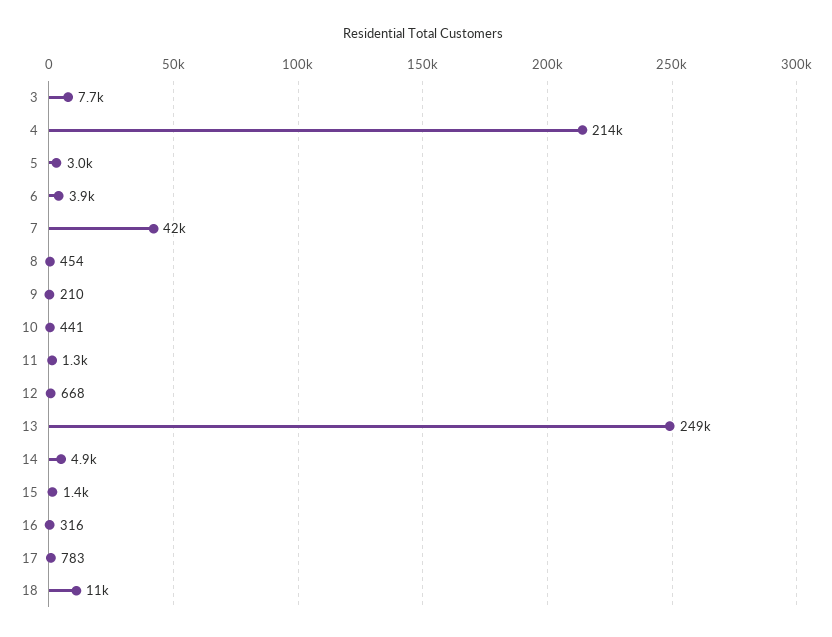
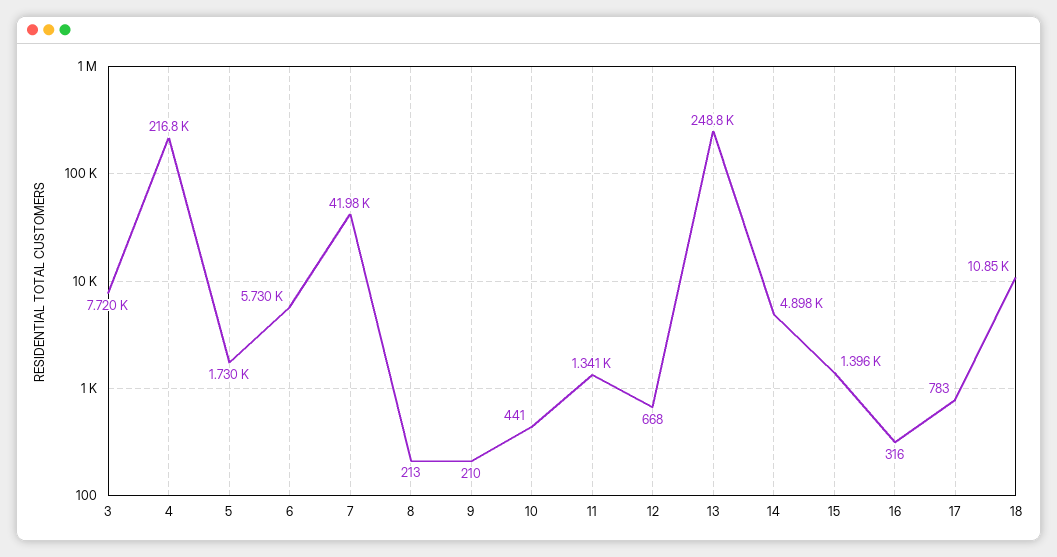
  {
    "3": 7720,
-   "4": 214000,
+   "4": 216800,
-   "5": 3000,
+   "5": 1730,
-   "6": 3900,
+   "6": 5730,
    "7": 41980,
-   "8": 454,
+   "8": 213,
    "9": 210,
    "10": 441,
    "11": 1341,
    "12": 668,
    "13": 248800,
    "14": 4898,
    "15": 1396,
    "16": 316,
    "17": 783,
    "18": 10850
  }

